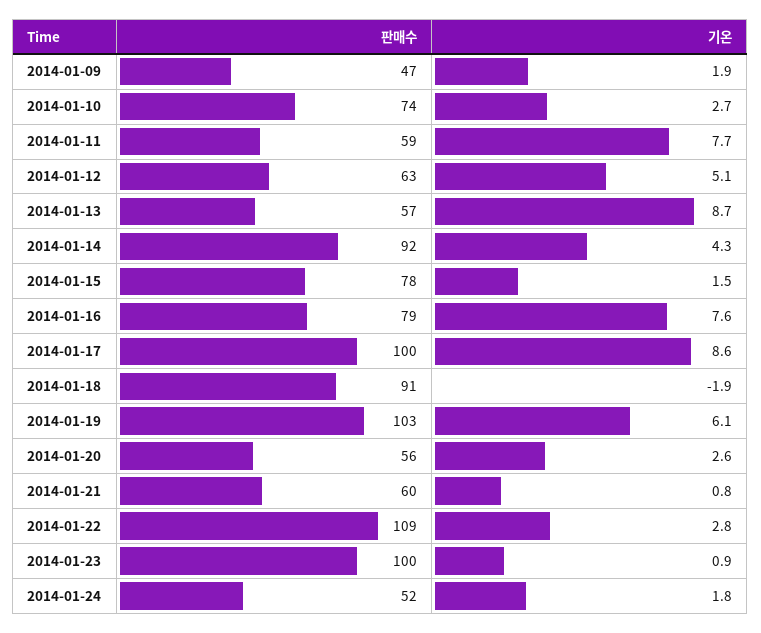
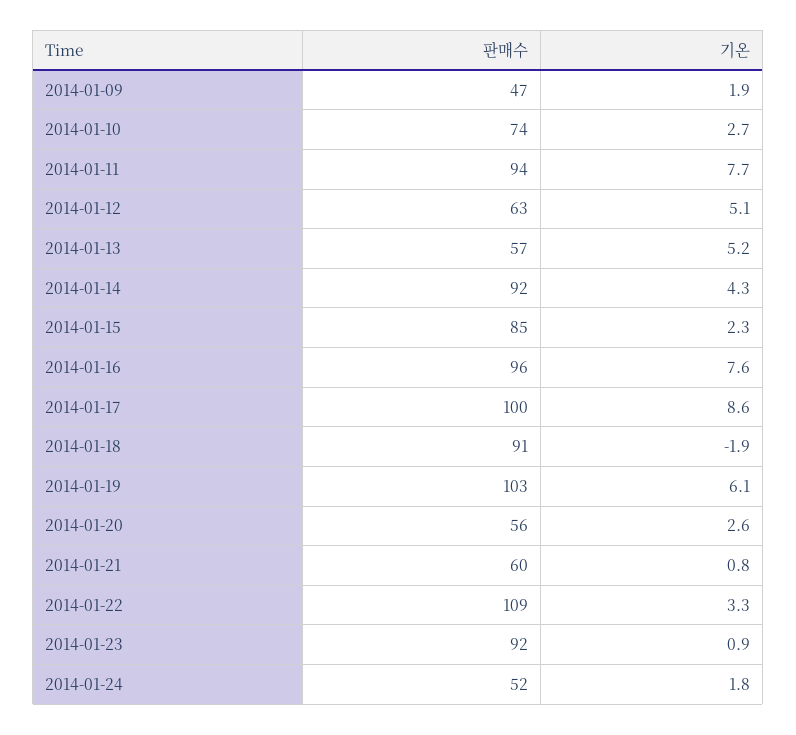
  {
    "판매수": {
      "2014-01-09": 47,
      "2014-01-10": 74,
-     "2014-01-11": 59,
+     "2014-01-11": 94,
      "2014-01-12": 63,
      "2014-01-13": 57,
      "2014-01-14": 92,
-     "2014-01-15": 78,
+     "2014-01-15": 85,
-     "2014-01-16": 79,
+     "2014-01-16": 96,
      "2014-01-17": 100,
      "2014-01-18": 91,
      "2014-01-19": 103,
      "2014-01-20": 56,
      "2014-01-21": 60,
      "2014-01-22": 109,
-     "2014-01-23": 100,
+     "2014-01-23": 92,
      "2014-01-24": 52
    },
    "기온": {
      "2014-01-09": 1.9,
      "2014-01-10": 2.7,
      "2014-01-11": 7.7,
      "2014-01-12": 5.1,
-     "2014-01-13": 8.7,
+     "2014-01-13": 5.2,
      "2014-01-14": 4.3,
-     "2014-01-15": 1.5,
+     "2014-01-15": 2.3,
      "2014-01-16": 7.6,
      "2014-01-17": 8.6,
      "2014-01-18": -1.9,
      "2014-01-19": 6.1,
      "2014-01-20": 2.6,
      "2014-01-21": 0.8,
-     "2014-01-22": 2.8,
+     "2014-01-22": 3.3,
      "2014-01-23": 0.9,
      "2014-01-24": 1.8
    }
  }

